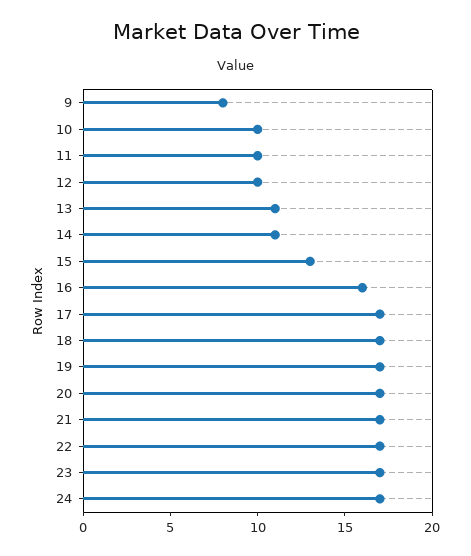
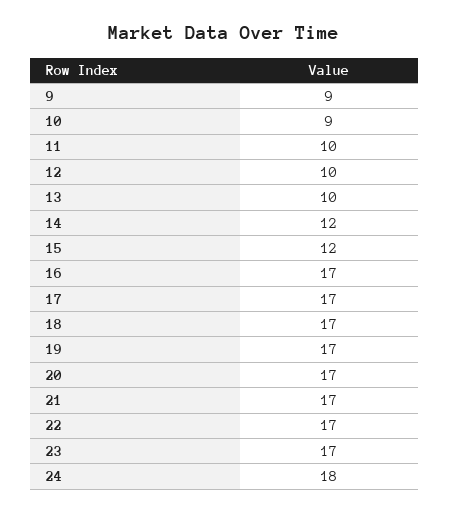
  {
-   "9": 8,
+   "9": 9,
-   "10": 10,
+   "10": 9,
    "11": 10,
    "12": 10,
-   "13": 11,
+   "13": 10,
-   "14": 11,
+   "14": 12,
-   "15": 13,
+   "15": 12,
-   "16": 16,
+   "16": 17,
    "17": 17,
    "18": 17,
    "19": 17,
    "20": 17,
    "21": 17,
    "22": 17,
    "23": 17,
-   "24": 17
+   "24": 18
  }

